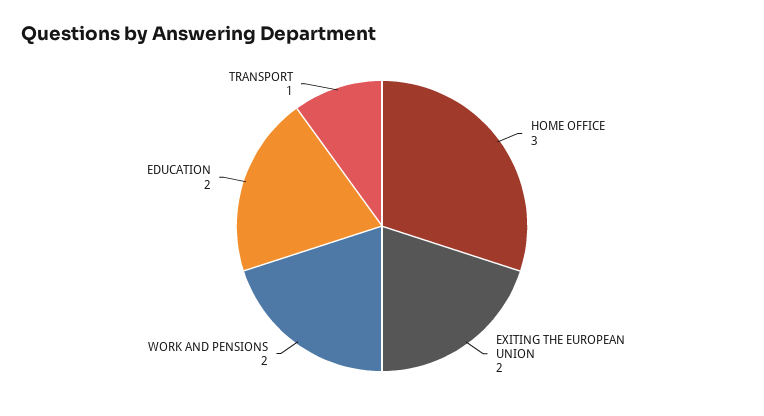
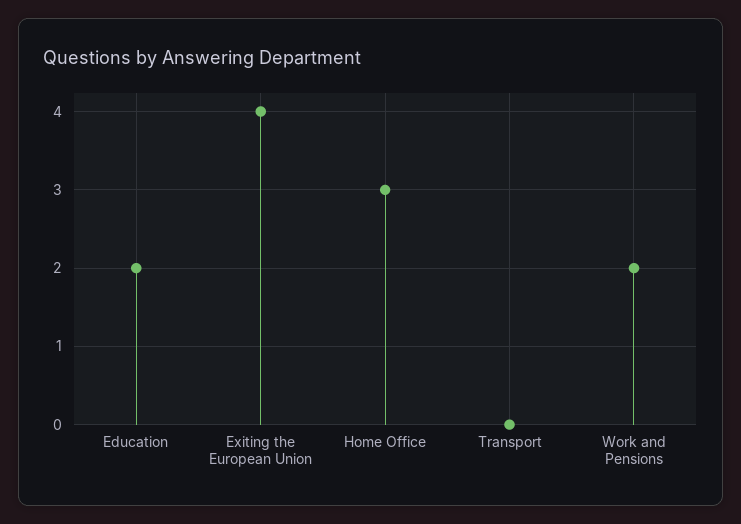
  {
    "HOME OFFICE": 3,
-   "EXITING THE EUROPEAN UNION": 2,
+   "EXITING THE EUROPEAN UNION": 4,
    "WORK AND PENSIONS": 2,
    "EDUCATION": 2,
-   "TRANSPORT": 1
+   "TRANSPORT": 0
  }

